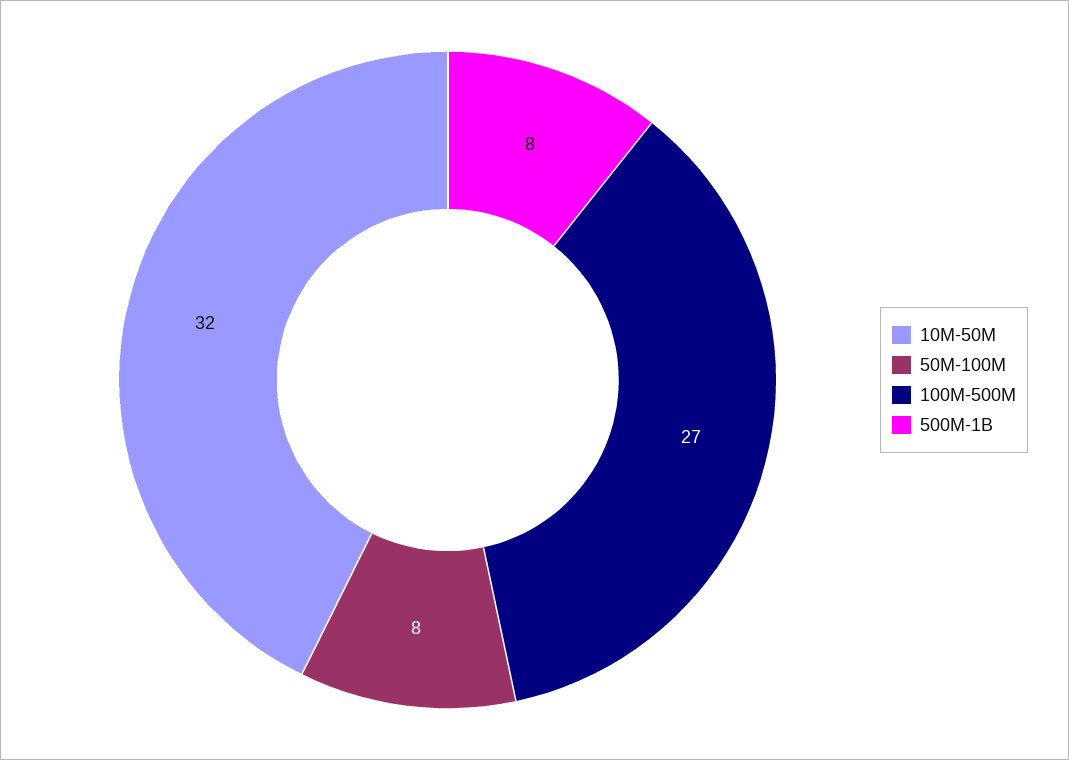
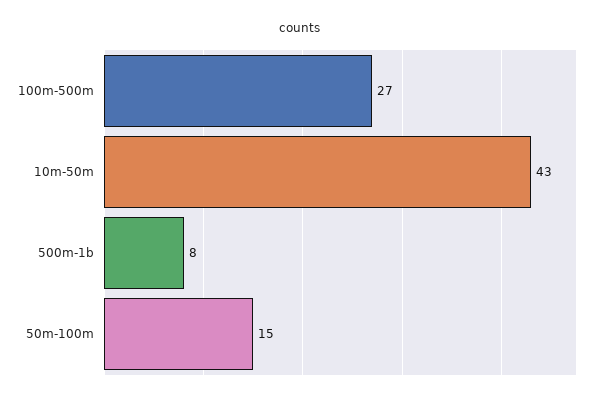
  {
-   "10M-50M": 32,
+   "10M-50M": 43,
-   "50M-100M": 8,
+   "50M-100M": 15,
    "100M-500M": 27,
    "500M-1B": 8
  }

